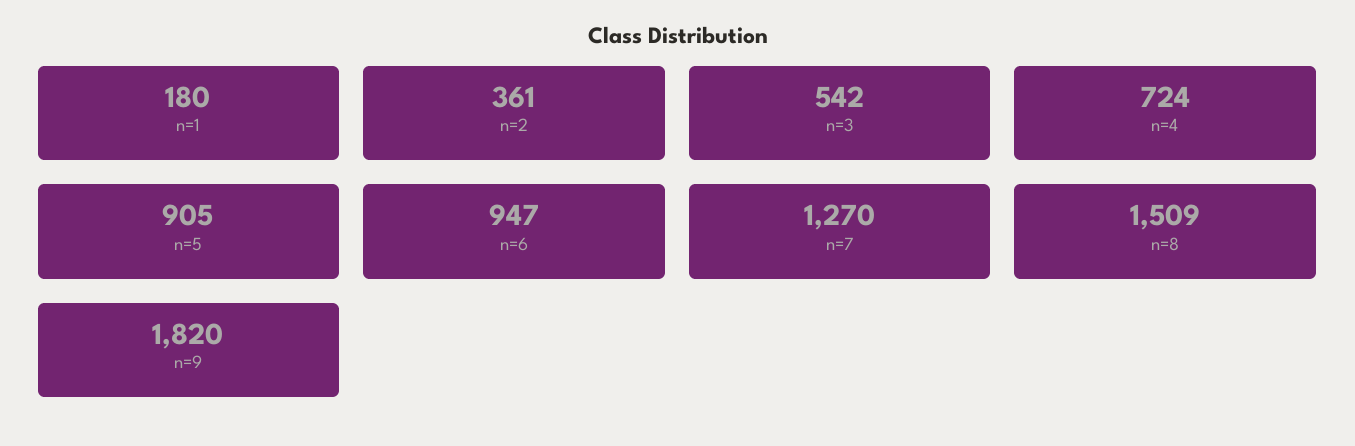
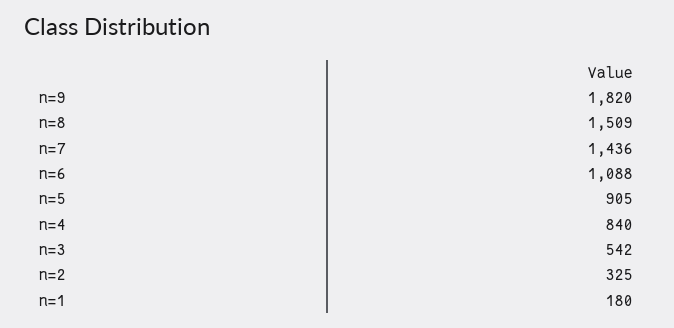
  {
    "n=1": 180,
-   "n=2": 361,
+   "n=2": 325,
    "n=3": 542,
-   "n=4": 724,
+   "n=4": 840,
    "n=5": 905,
-   "n=6": 947,
+   "n=6": 1088,
-   "n=7": 1270,
+   "n=7": 1436,
    "n=8": 1509,
    "n=9": 1820
  }

